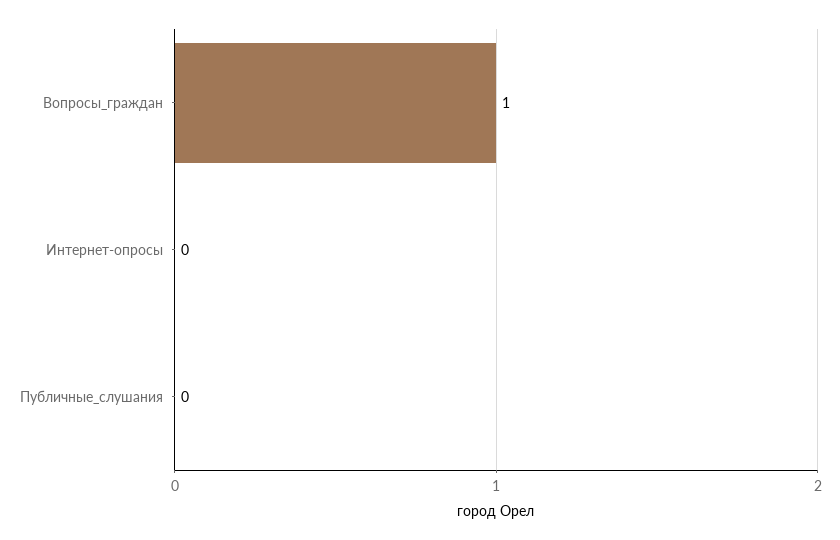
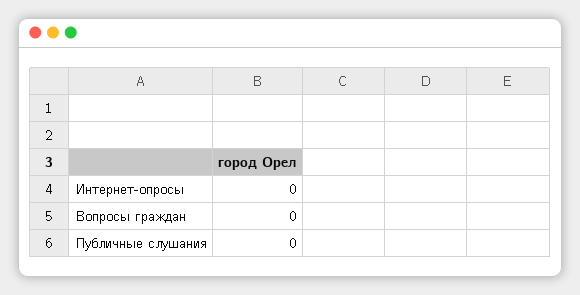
  {
-   "Вопросы_граждан": 1,
+   "Вопросы_граждан": 0,
    "Интернет-опросы": 0,
    "Публичные_слушания": 0
  }

